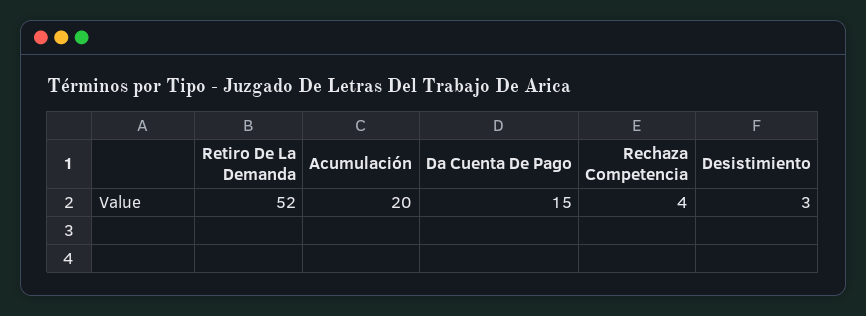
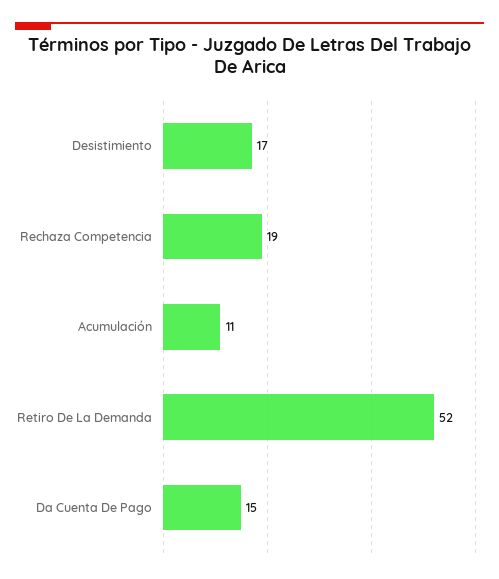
  {
    "Retiro De La Demanda": 52,
-   "Acumulación": 20,
+   "Acumulación": 11,
    "Da Cuenta De Pago": 15,
-   "Rechaza Competencia": 4,
+   "Rechaza Competencia": 19,
-   "Desistimiento": 3
+   "Desistimiento": 17
  }

